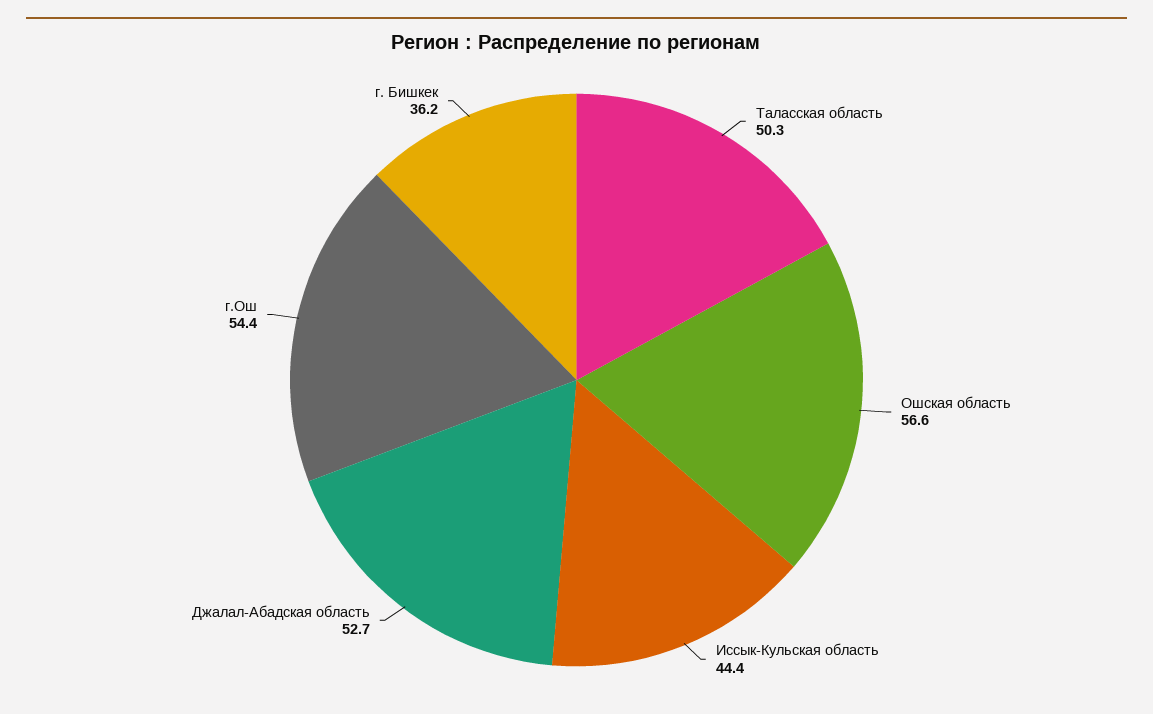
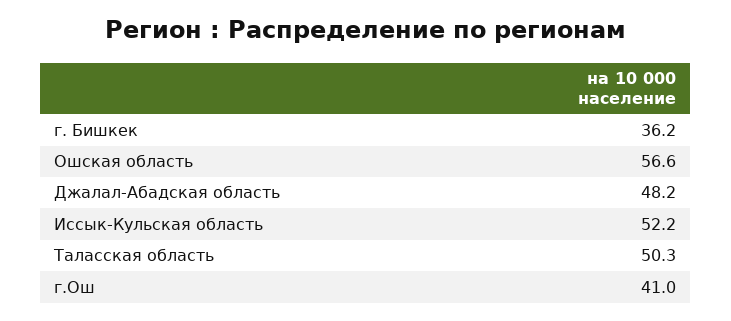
  {
    "Таласская область": 50.3,
    "Ошская область": 56.6,
-   "Иссык-Кульская область": 44.4,
+   "Иссык-Кульская область": 52.2,
-   "Джалал-Абадская область": 52.7,
+   "Джалал-Абадская область": 48.2,
-   "г.Ош": 54.4,
+   "г.Ош": 41,
    "г. Бишкек": 36.2
  }

